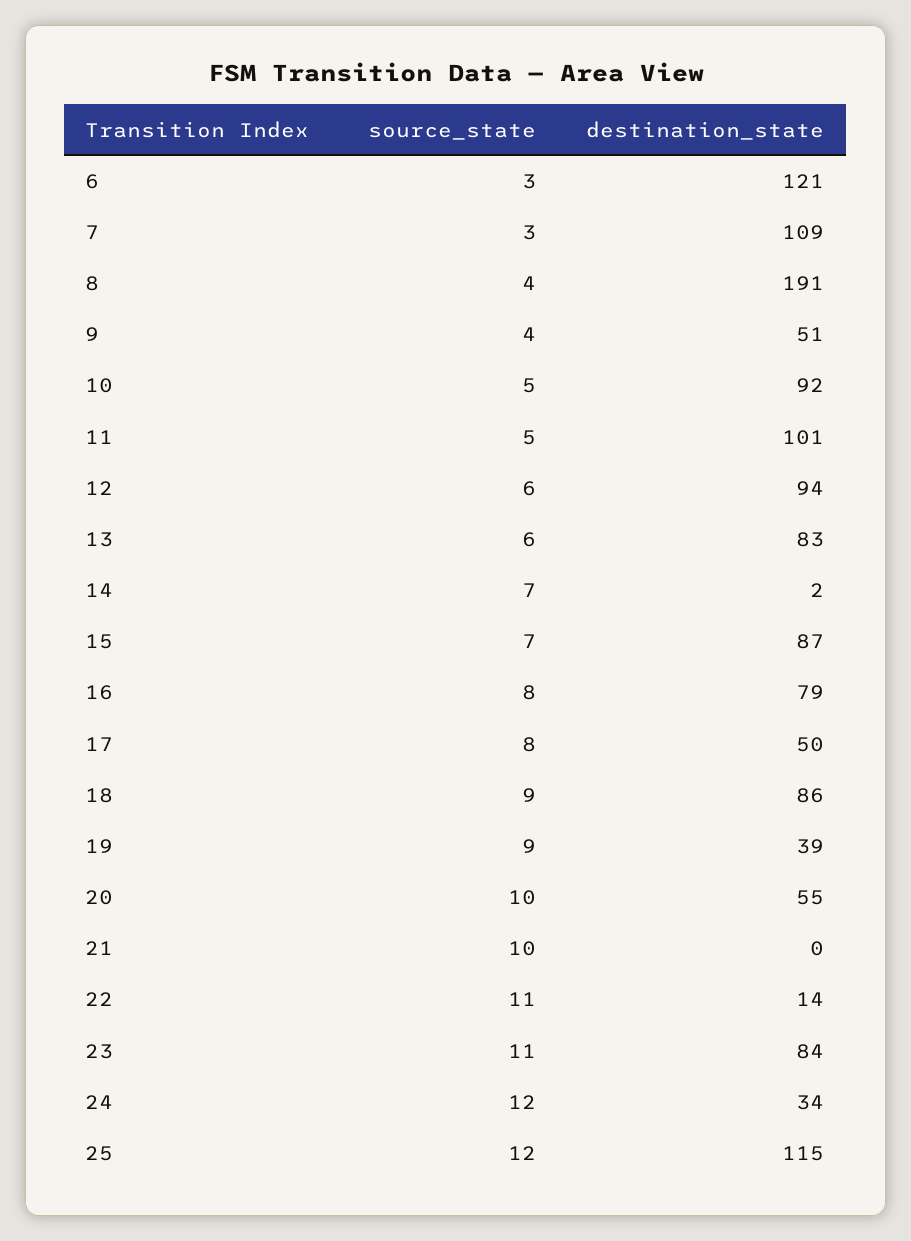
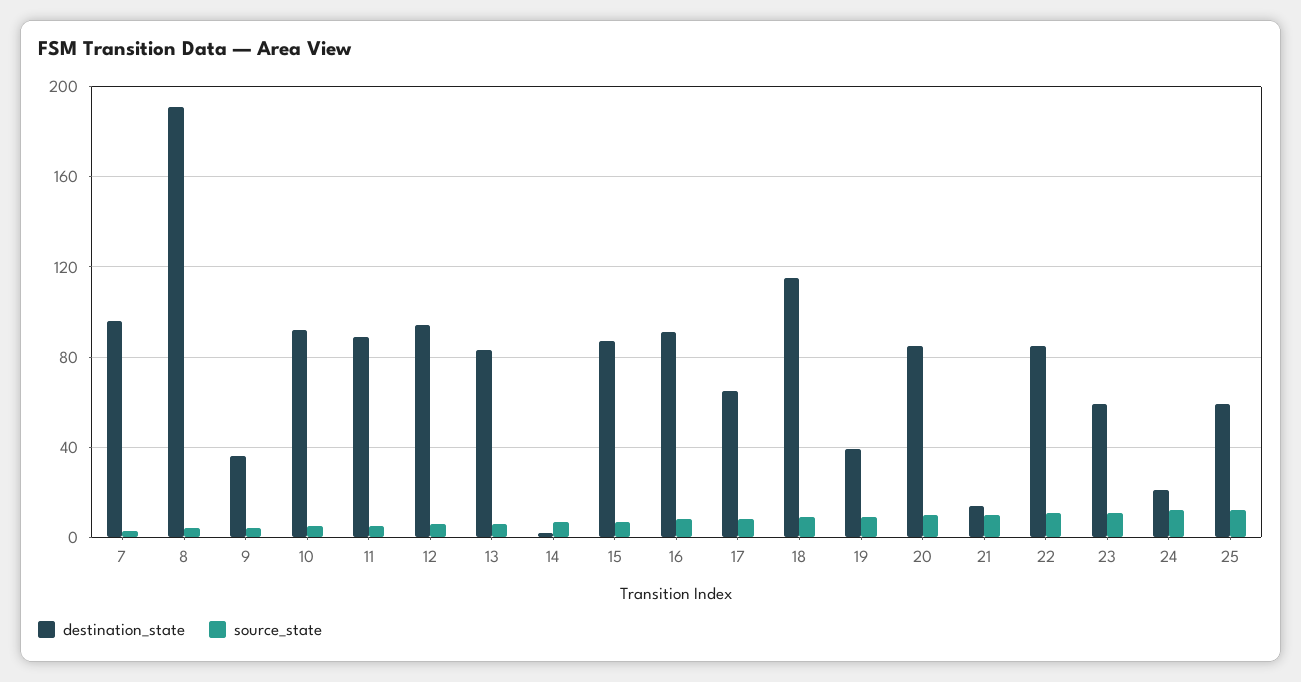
  {
    "source_state": {
-     "6": 3,
      "7": 3,
      "8": 4,
      "9": 4,
      "10": 5,
      "11": 5,
      "12": 6,
      "13": 6,
      "14": 7,
      "15": 7,
      "16": 8,
      "17": 8,
      "18": 9,
      "19": 9,
      "20": 10,
      "21": 10,
      "22": 11,
      "23": 11,
      "24": 12,
      "25": 12
    },
    "destination_state": {
-     "6": 121,
-     "7": 109,
+     "7": 95,
      "8": 191,
-     "9": 51,
+     "9": 35,
      "10": 92,
-     "11": 101,
+     "11": 90,
      "12": 94,
      "13": 83,
      "14": 2,
      "15": 87,
-     "16": 79,
+     "16": 90,
-     "17": 50,
+     "17": 65,
-     "18": 86,
+     "18": 115,
      "19": 39,
-     "20": 55,
+     "20": 85,
-     "21": 0,
+     "21": 15,
-     "22": 14,
+     "22": 85,
-     "23": 84,
+     "23": 60,
-     "24": 34,
+     "24": 20,
-     "25": 115
+     "25": 60
    }
  }

